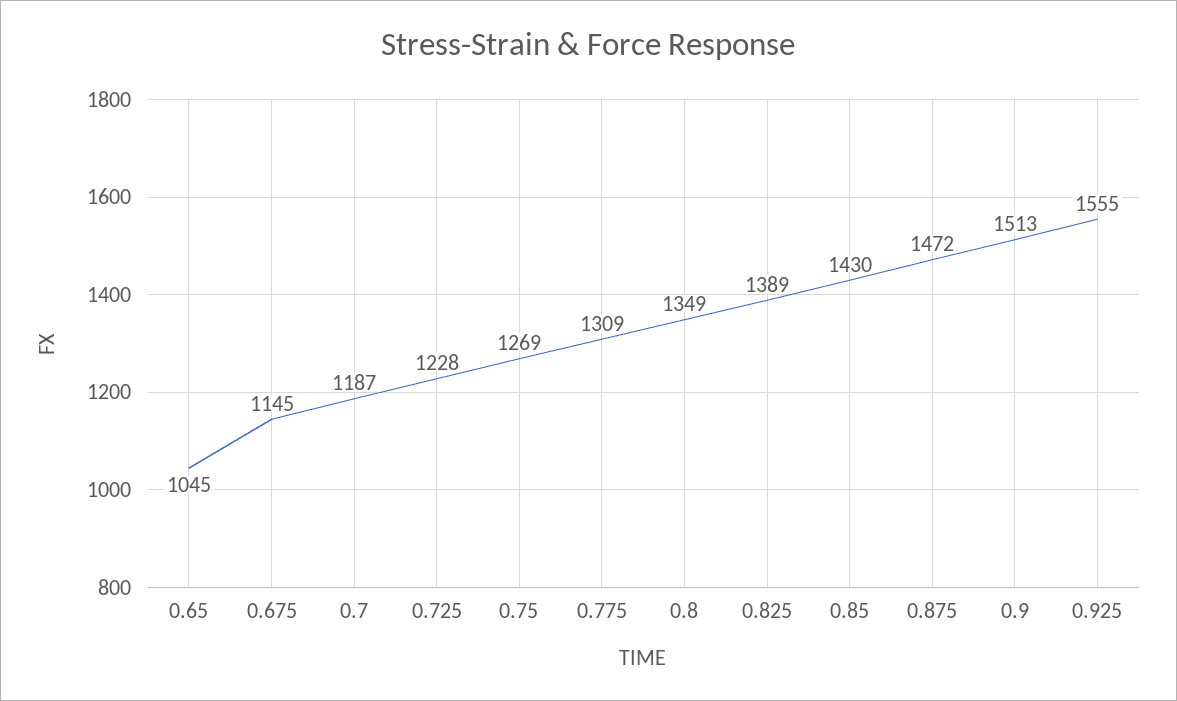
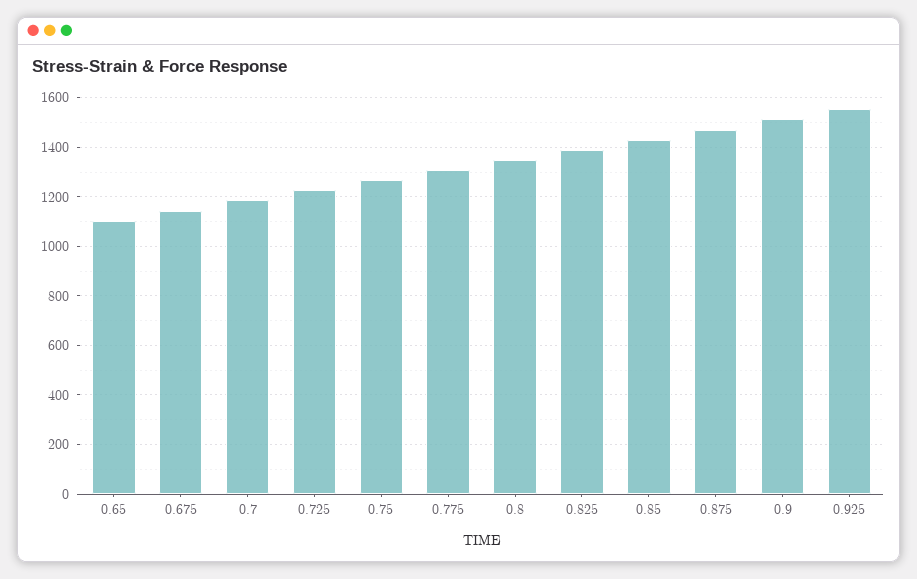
  {
-   "0.65": 1045,
+   "0.65": 1100,
    "0.675": 1145,
    "0.7": 1187,
    "0.725": 1228,
    "0.75": 1269,
    "0.775": 1309,
    "0.8": 1349,
    "0.825": 1389,
    "0.85": 1430,
    "0.875": 1472,
    "0.9": 1513,
    "0.925": 1555
  }

